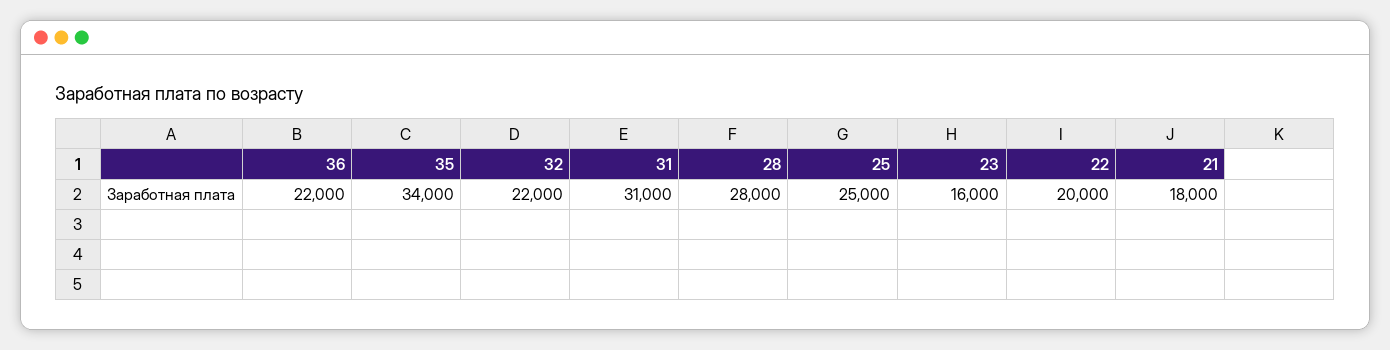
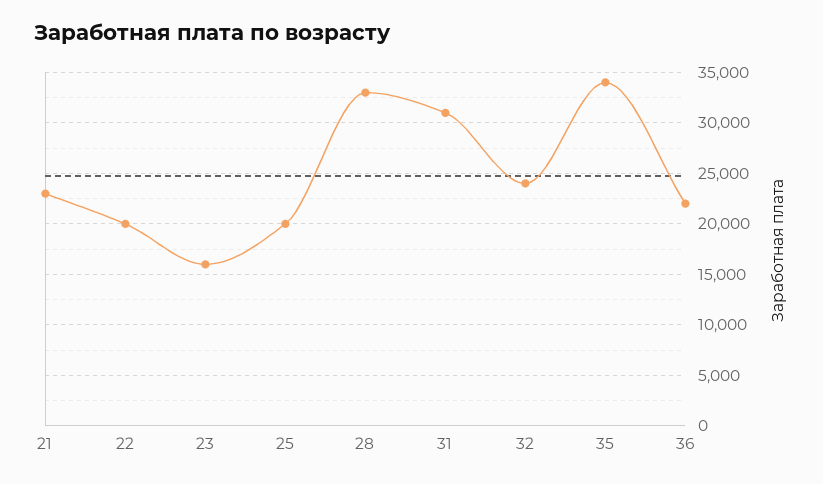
  {
    "36": 22000,
    "35": 34000,
-   "32": 22000,
+   "32": 24000,
    "31": 31000,
-   "28": 28000,
+   "28": 33000,
-   "25": 25000,
+   "25": 20000,
    "23": 16000,
    "22": 20000,
-   "21": 18000
+   "21": 23000
  }

